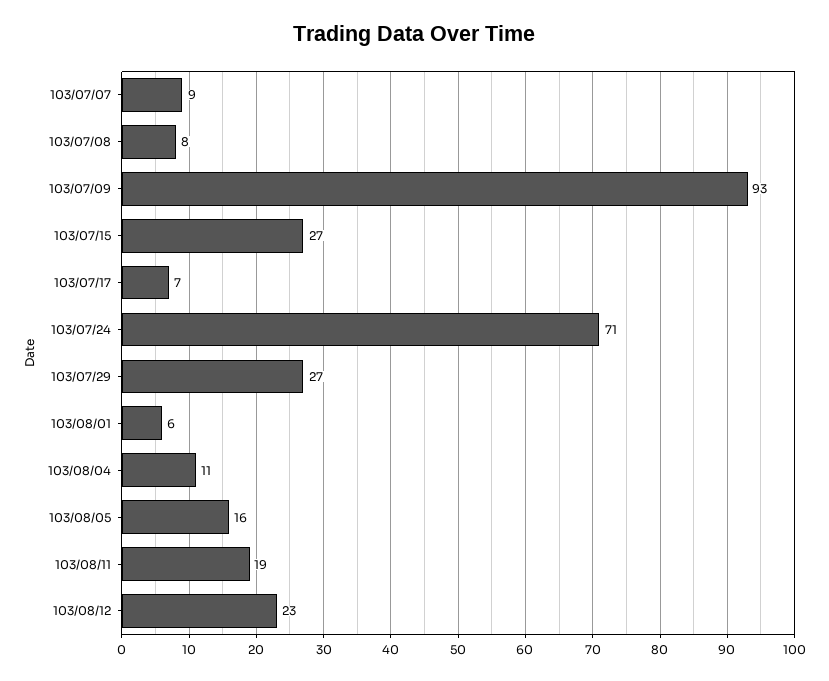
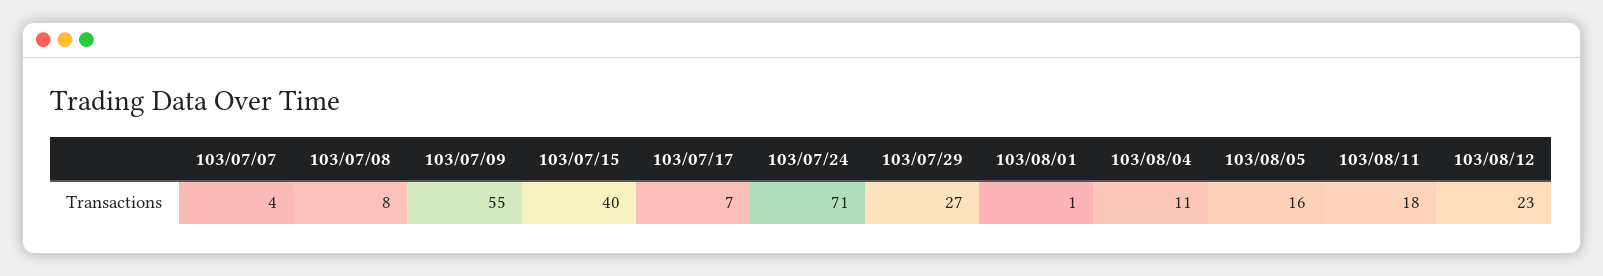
  {
-   "103/07/07": 9,
+   "103/07/07": 4,
    "103/07/08": 8,
-   "103/07/09": 93,
+   "103/07/09": 55,
-   "103/07/15": 27,
+   "103/07/15": 40,
    "103/07/17": 7,
    "103/07/24": 71,
    "103/07/29": 27,
-   "103/08/01": 6,
+   "103/08/01": 1,
    "103/08/04": 11,
    "103/08/05": 16,
-   "103/08/11": 19,
+   "103/08/11": 18,
    "103/08/12": 23
  }

